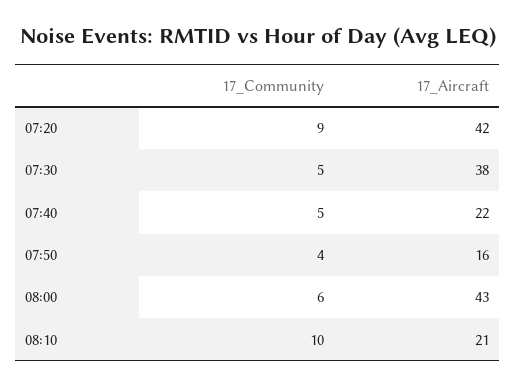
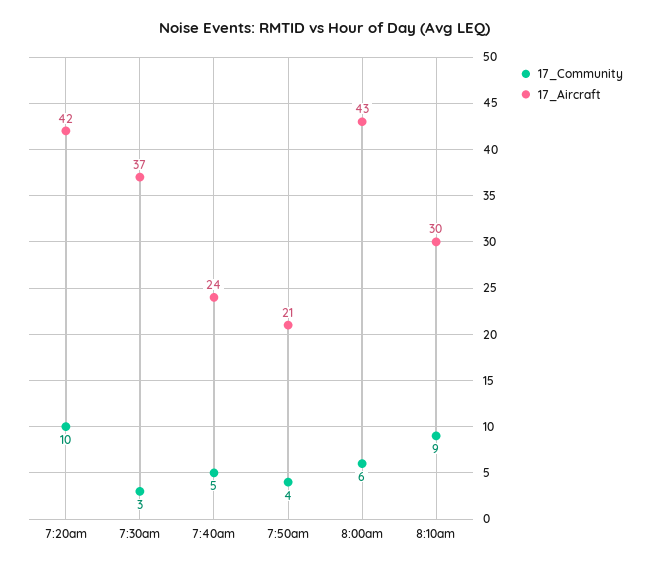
  {
    "17_Community": {
-     "07:20": 9,
+     "07:20": 10,
-     "07:30": 5,
+     "07:30": 3,
      "07:40": 5,
      "07:50": 4,
      "08:00": 6,
-     "08:10": 10
+     "08:10": 9
    },
    "17_Aircraft": {
      "07:20": 42,
-     "07:30": 38,
+     "07:30": 37,
-     "07:40": 22,
+     "07:40": 24,
-     "07:50": 16,
+     "07:50": 21,
      "08:00": 43,
-     "08:10": 21
+     "08:10": 30
    }
  }

